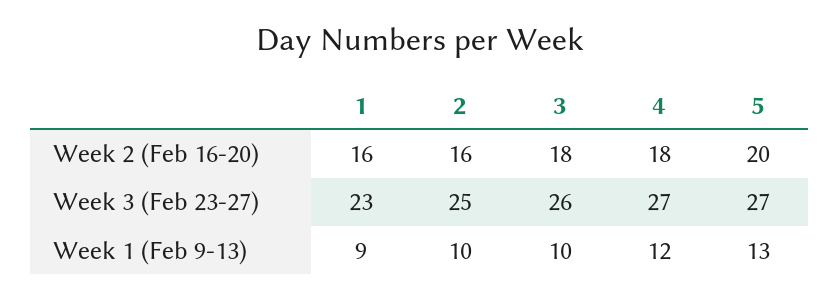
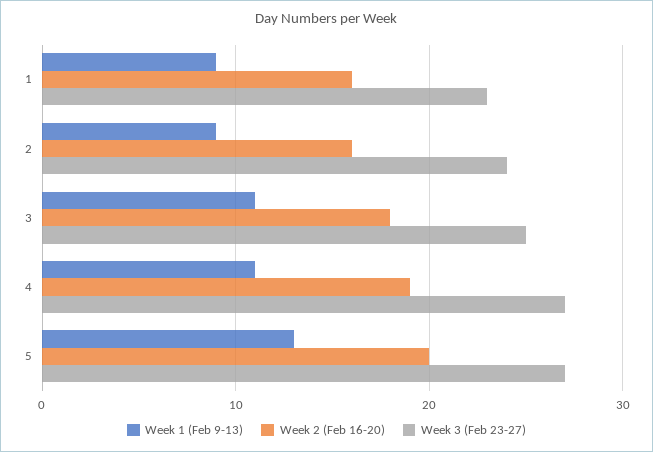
  {
    "Week 2 (Feb 16-20)": {
      "1": 16,
      "2": 16,
      "3": 18,
-     "4": 18,
+     "4": 19,
      "5": 20
    },
    "Week 3 (Feb 23-27)": {
      "1": 23,
-     "2": 25,
+     "2": 24,
-     "3": 26,
+     "3": 25,
      "4": 27,
      "5": 27
    },
    "Week 1 (Feb 9-13)": {
      "1": 9,
-     "2": 10,
+     "2": 9,
-     "3": 10,
+     "3": 11,
-     "4": 12,
+     "4": 11,
      "5": 13
    }
  }

